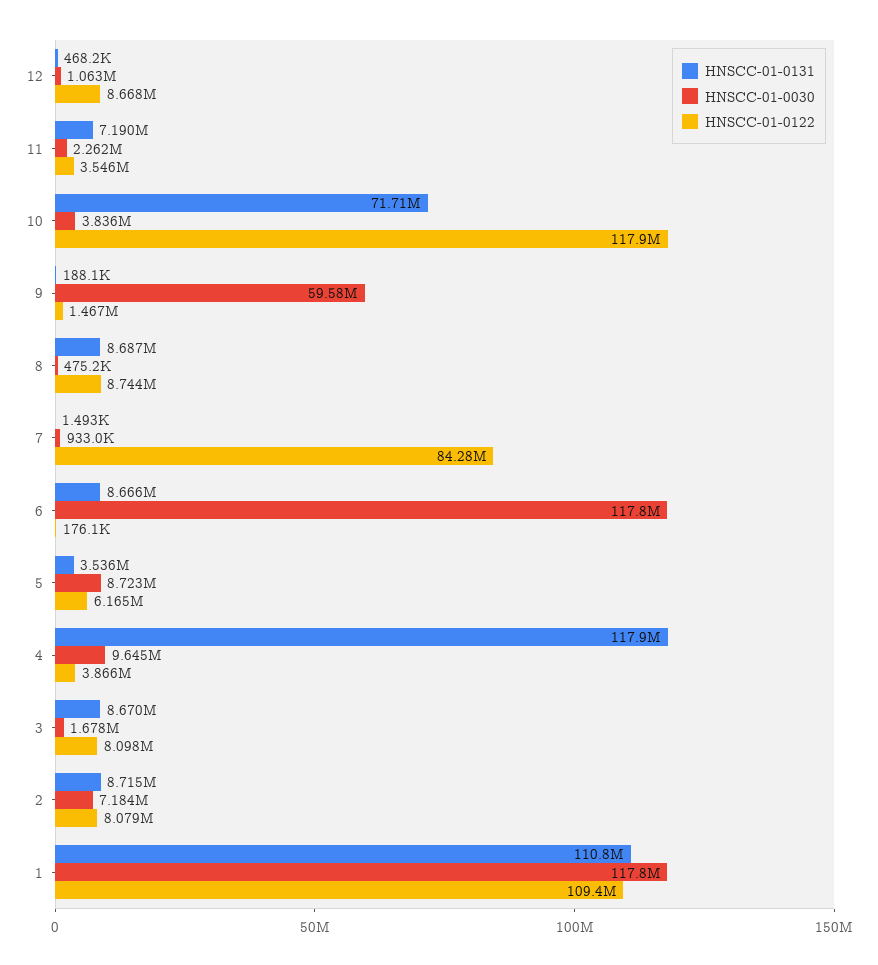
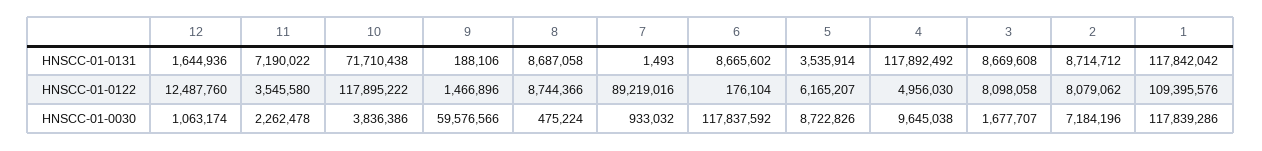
  {
    "HNSCC-01-0131": {
-     "12": 468200,
+     "12": 1644936,
      "11": 7190022,
      "10": 71710438,
      "9": 188106,
      "8": 8687058,
      "7": 1493,
      "6": 8665602,
      "5": 3535914,
      "4": 117892492,
      "3": 8669608,
      "2": 8714712,
-     "1": 110800000
+     "1": 117842042
    },
    "HNSCC-01-0030": {
      "12": 1063174,
      "11": 2262478,
      "10": 3836386,
      "9": 59576566,
      "8": 475224,
      "7": 933032,
      "6": 117837592,
      "5": 8722826,
      "4": 9645038,
      "3": 1677707,
      "2": 7184196,
      "1": 117839286
    },
    "HNSCC-01-0122": {
-     "12": 8668000,
+     "12": 12487760,
      "11": 3545580,
      "10": 117895222,
      "9": 1466896,
      "8": 8744366,
-     "7": 84280000,
+     "7": 89219016,
      "6": 176104,
      "5": 6165207,
-     "4": 3866000,
+     "4": 4956030,
      "3": 8098058,
      "2": 8079062,
      "1": 109395576
    }
  }

